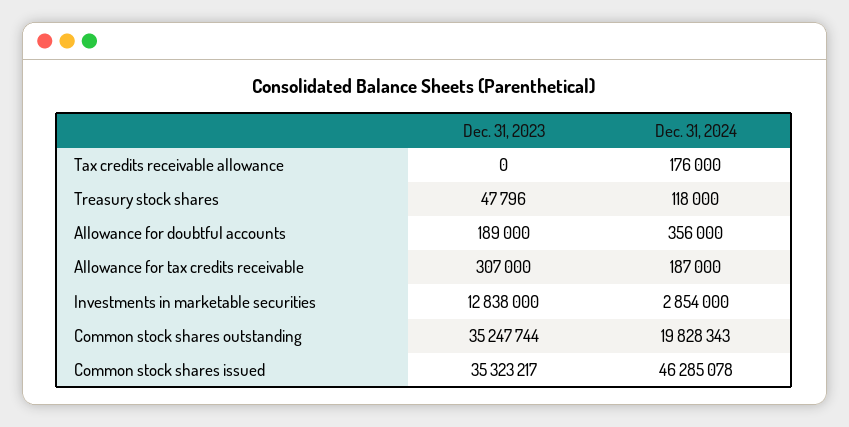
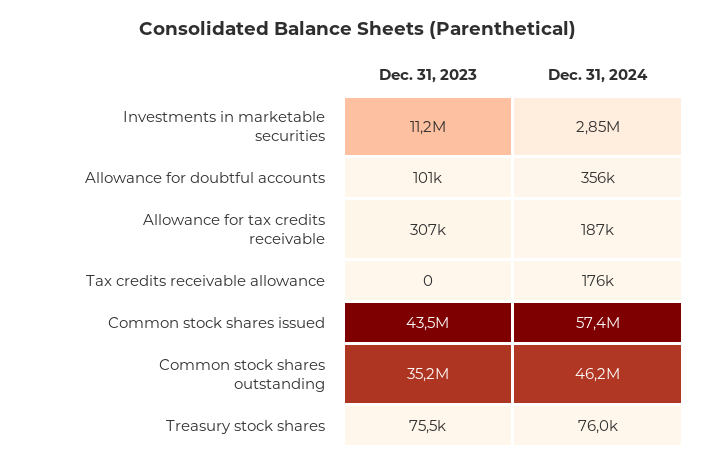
  {
    "Dec. 31, 2023": {
      "Tax credits receivable allowance": 0,
-     "Treasury stock shares": 47796,
+     "Treasury stock shares": 75500,
-     "Allowance for doubtful accounts": 189000,
+     "Allowance for doubtful accounts": 101000,
      "Allowance for tax credits receivable": 307000,
-     "Investments in marketable securities": 12838000,
+     "Investments in marketable securities": 11200000,
      "Common stock shares outstanding": 35247744,
-     "Common stock shares issued": 35323217
+     "Common stock shares issued": 43500000
    },
    "Dec. 31, 2024": {
      "Tax credits receivable allowance": 176000,
-     "Treasury stock shares": 118000,
+     "Treasury stock shares": 76000,
      "Allowance for doubtful accounts": 356000,
      "Allowance for tax credits receivable": 187000,
      "Investments in marketable securities": 2854000,
-     "Common stock shares outstanding": 19828343,
+     "Common stock shares outstanding": 46200000,
-     "Common stock shares issued": 46285078
+     "Common stock shares issued": 57400000
    }
  }

